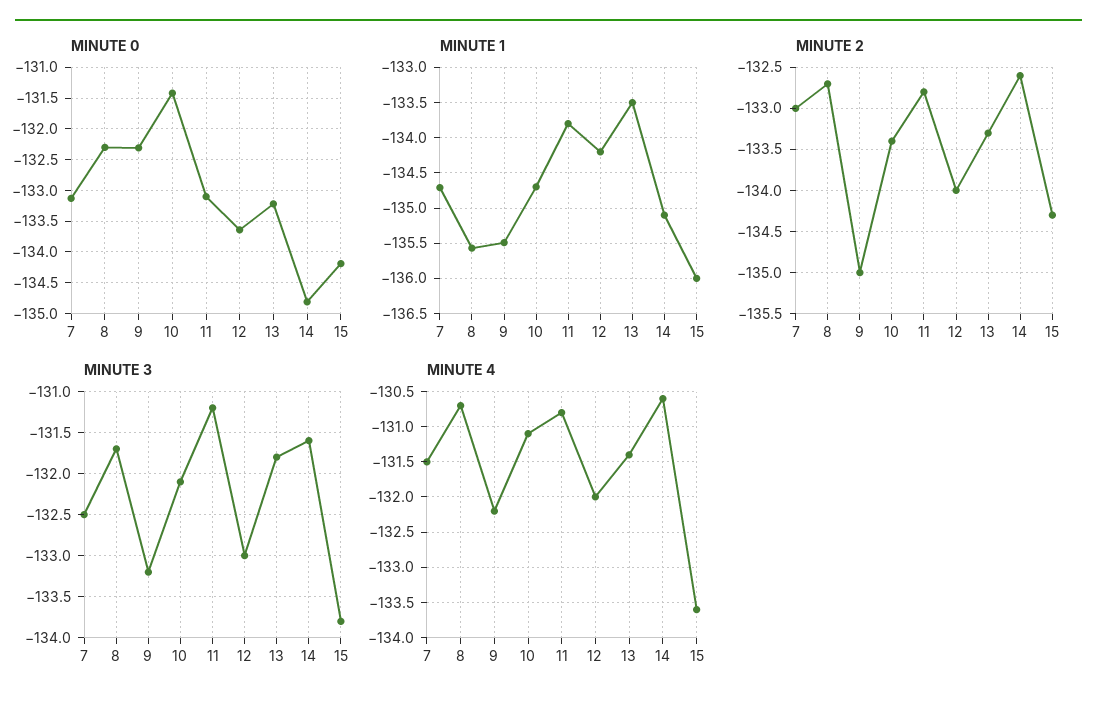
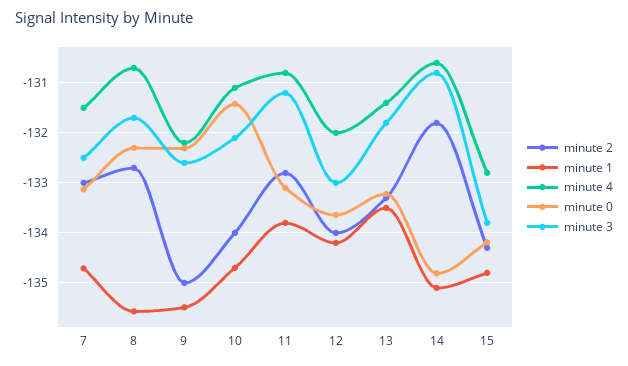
  {
    "MINUTE 0": {
      "7": -133.1,
      "8": -132.3,
      "9": -132.3,
      "10": -131.4,
      "11": -133.1,
      "12": -133.6,
      "13": -133.2,
      "14": -134.8,
      "15": -134.2
    },
    "MINUTE 1": {
      "7": -134.7,
      "8": -135.6,
      "9": -135.5,
      "10": -134.7,
      "11": -133.8,
      "12": -134.2,
      "13": -133.5,
      "14": -135.1,
-     "15": -136
+     "15": -134.8
    },
    "MINUTE 2": {
      "7": -133,
      "8": -132.7,
      "9": -135,
-     "10": -133.4,
+     "10": -134,
      "11": -132.8,
      "12": -134,
      "13": -133.3,
-     "14": -132.6,
+     "14": -131.8,
      "15": -134.3
    },
    "MINUTE 3": {
      "7": -132.5,
      "8": -131.7,
-     "9": -133.2,
+     "9": -132.6,
      "10": -132.1,
      "11": -131.2,
      "12": -133,
      "13": -131.8,
-     "14": -131.6,
+     "14": -130.8,
      "15": -133.8
    },
    "MINUTE 4": {
      "7": -131.5,
      "8": -130.7,
      "9": -132.2,
      "10": -131.1,
      "11": -130.8,
      "12": -132,
      "13": -131.4,
      "14": -130.6,
-     "15": -133.6
+     "15": -132.8
    }
  }

